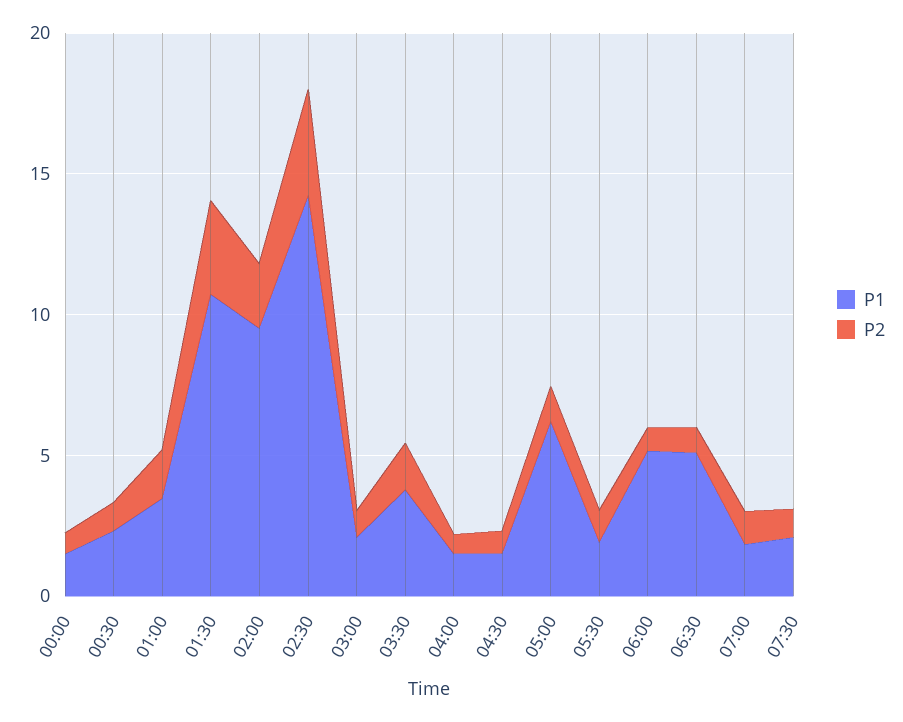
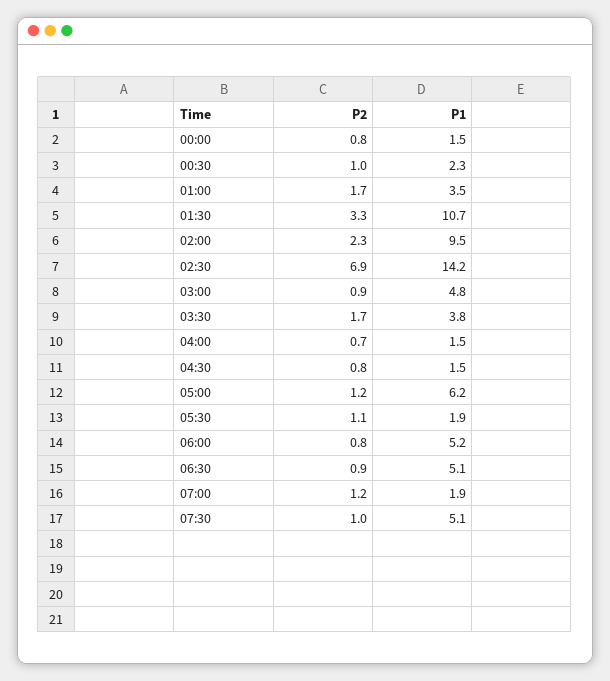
  {
    "P1": {
      "00:00": 1.5,
      "00:30": 2.3,
      "01:00": 3.5,
      "01:30": 10.7,
      "02:00": 9.5,
      "02:30": 14.2,
-     "03:00": 2,
+     "03:00": 4.8,
      "03:30": 3.8,
      "04:00": 1.5,
      "04:30": 1.5,
      "05:00": 6.2,
      "05:30": 1.9,
      "06:00": 5.2,
      "06:30": 5.1,
      "07:00": 1.9,
-     "07:30": 2
+     "07:30": 5.1
    },
    "P2": {
      "00:00": 0.8,
      "00:30": 1,
      "01:00": 1.7,
      "01:30": 3.3,
      "02:00": 2.3,
-     "02:30": 4,
+     "02:30": 6.9,
      "03:00": 0.9,
      "03:30": 1.7,
      "04:00": 0.7,
      "04:30": 0.8,
      "05:00": 1.2,
      "05:30": 1.1,
      "06:00": 0.8,
      "06:30": 0.9,
      "07:00": 1.2,
      "07:30": 1
    }
  }

